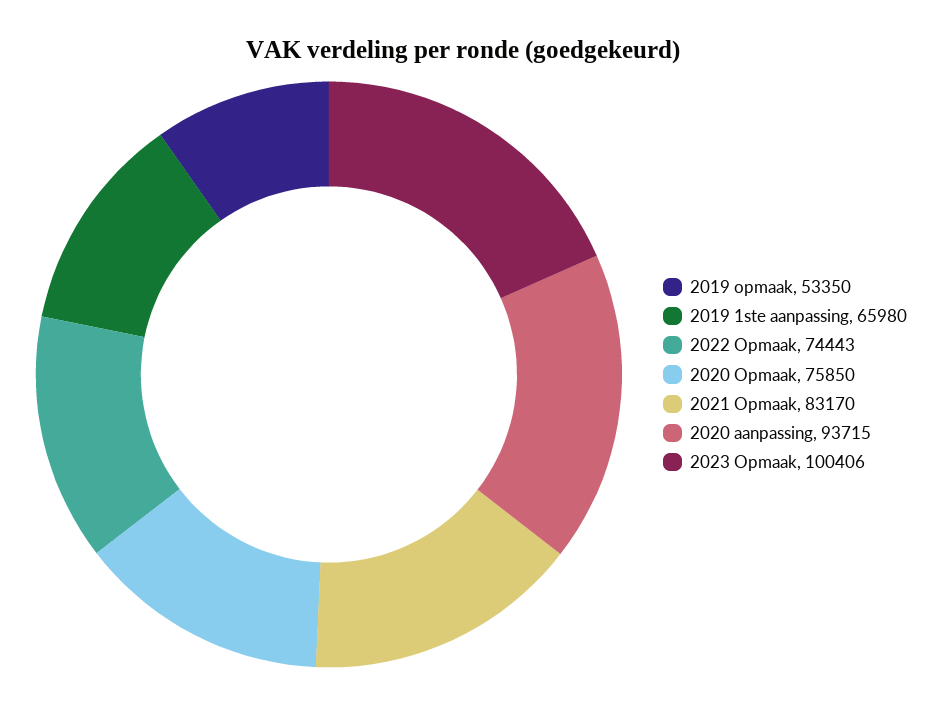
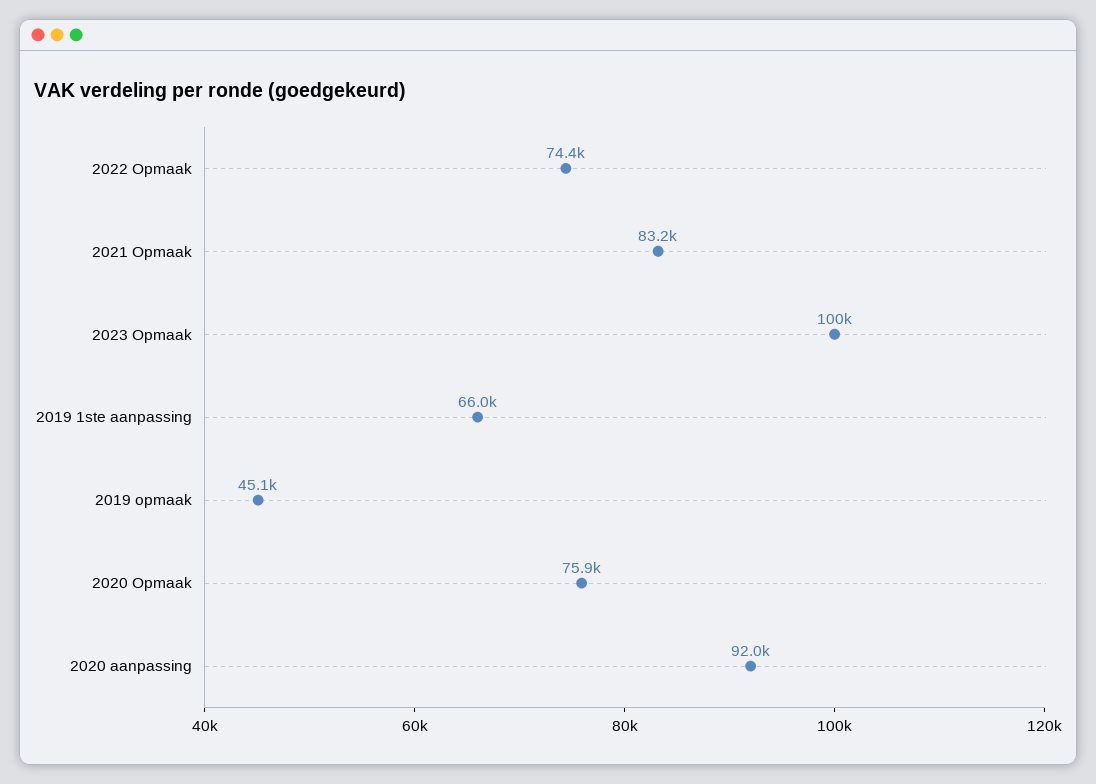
  {
-   "2019 opmaak": 53350,
+   "2019 opmaak": 45100,
    "2019 1ste aanpassing": 65980,
    "2022 Opmaak": 74443,
    "2020 Opmaak": 75850,
    "2021 Opmaak": 83170,
-   "2020 aanpassing": 93715,
+   "2020 aanpassing": 92000,
    "2023 Opmaak": 100406
  }

